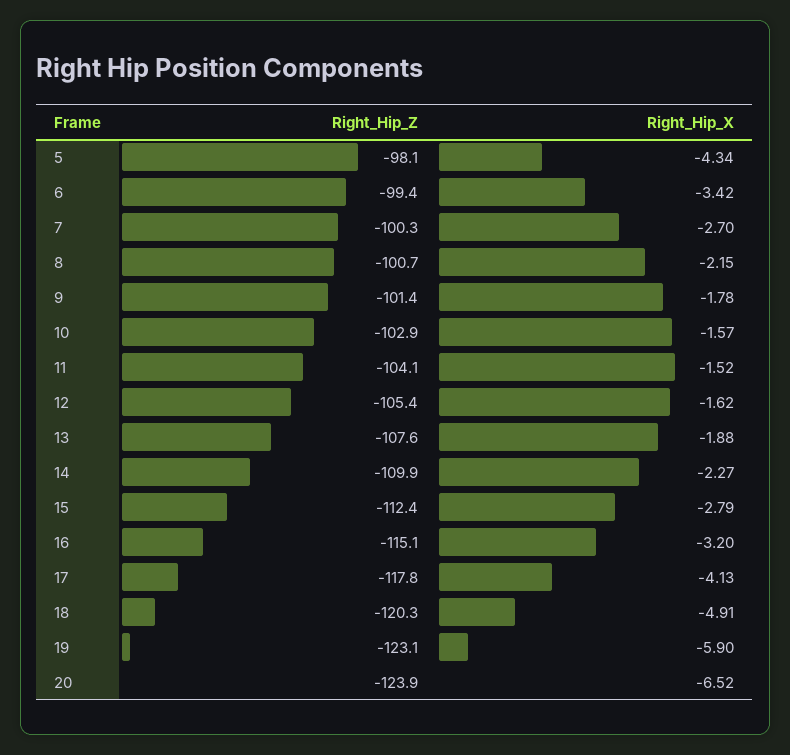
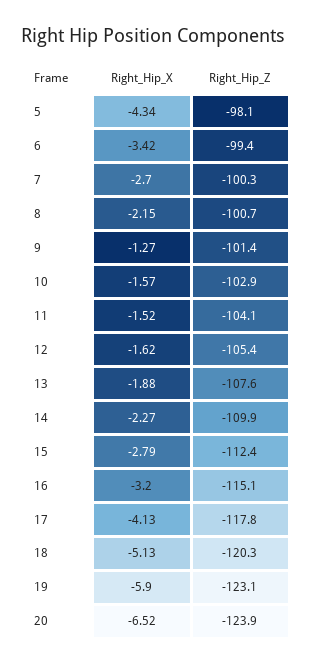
  {
    "Right_Hip_Z": {
      "5": -98.1,
      "6": -99.4,
      "7": -100.3,
      "8": -100.7,
      "9": -101.4,
      "10": -102.9,
      "11": -104.1,
      "12": -105.4,
      "13": -107.6,
      "14": -109.9,
      "15": -112.4,
      "16": -115.1,
      "17": -117.8,
      "18": -120.3,
      "19": -123.1,
      "20": -123.9
    },
    "Right_Hip_X": {
      "5": -4.34,
      "6": -3.42,
      "7": -2.7,
      "8": -2.15,
-     "9": -1.78,
+     "9": -1.27,
      "10": -1.57,
      "11": -1.52,
      "12": -1.62,
      "13": -1.88,
      "14": -2.27,
      "15": -2.79,
      "16": -3.2,
      "17": -4.13,
-     "18": -4.91,
+     "18": -5.13,
      "19": -5.9,
      "20": -6.52
    }
  }

